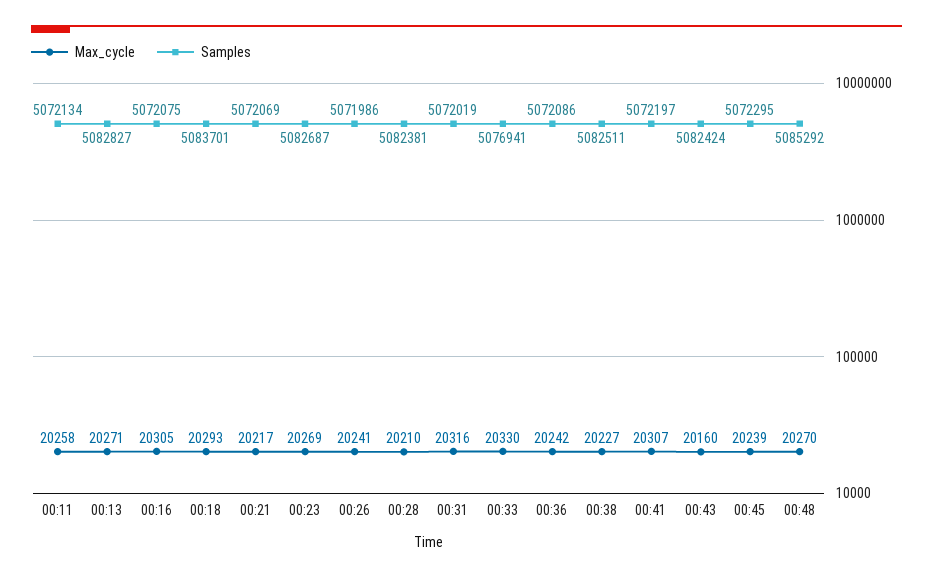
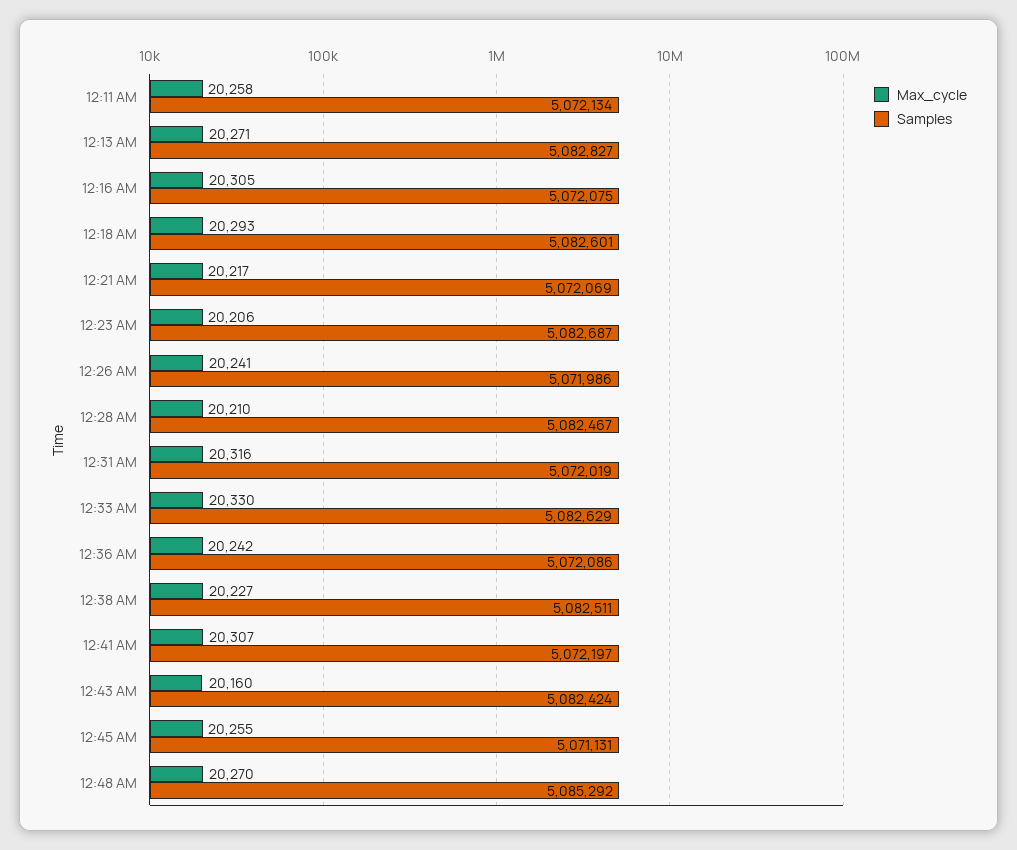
  {
    "Max_cycle": {
      "00:11": 20258,
      "00:13": 20271,
      "00:16": 20305,
      "00:18": 20293,
      "00:21": 20217,
-     "00:23": 20269,
+     "00:23": 20206,
      "00:26": 20241,
      "00:28": 20210,
      "00:31": 20316,
      "00:33": 20330,
      "00:36": 20242,
      "00:38": 20227,
      "00:41": 20307,
      "00:43": 20160,
-     "00:45": 20239,
+     "00:45": 20255,
      "00:48": 20270
    },
    "Samples": {
      "00:11": 5072134,
      "00:13": 5082827,
      "00:16": 5072075,
-     "00:18": 5083701,
+     "00:18": 5082601,
      "00:21": 5072069,
      "00:23": 5082687,
      "00:26": 5071986,
-     "00:28": 5082381,
+     "00:28": 5082467,
      "00:31": 5072019,
-     "00:33": 5076941,
+     "00:33": 5082629,
      "00:36": 5072086,
      "00:38": 5082511,
      "00:41": 5072197,
      "00:43": 5082424,
-     "00:45": 5072295,
+     "00:45": 5071131,
      "00:48": 5085292
    }
  }

